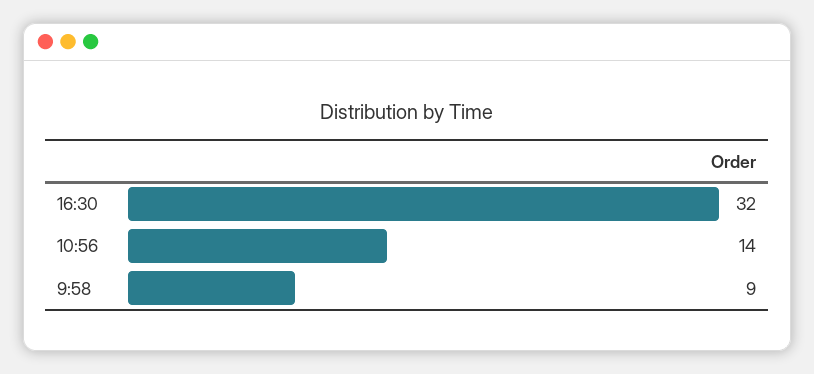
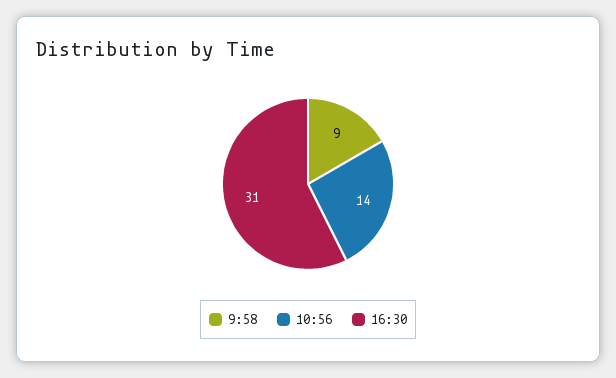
  {
-   "16:30": 32,
+   "16:30": 31,
    "10:56": 14,
    "9:58": 9
  }

